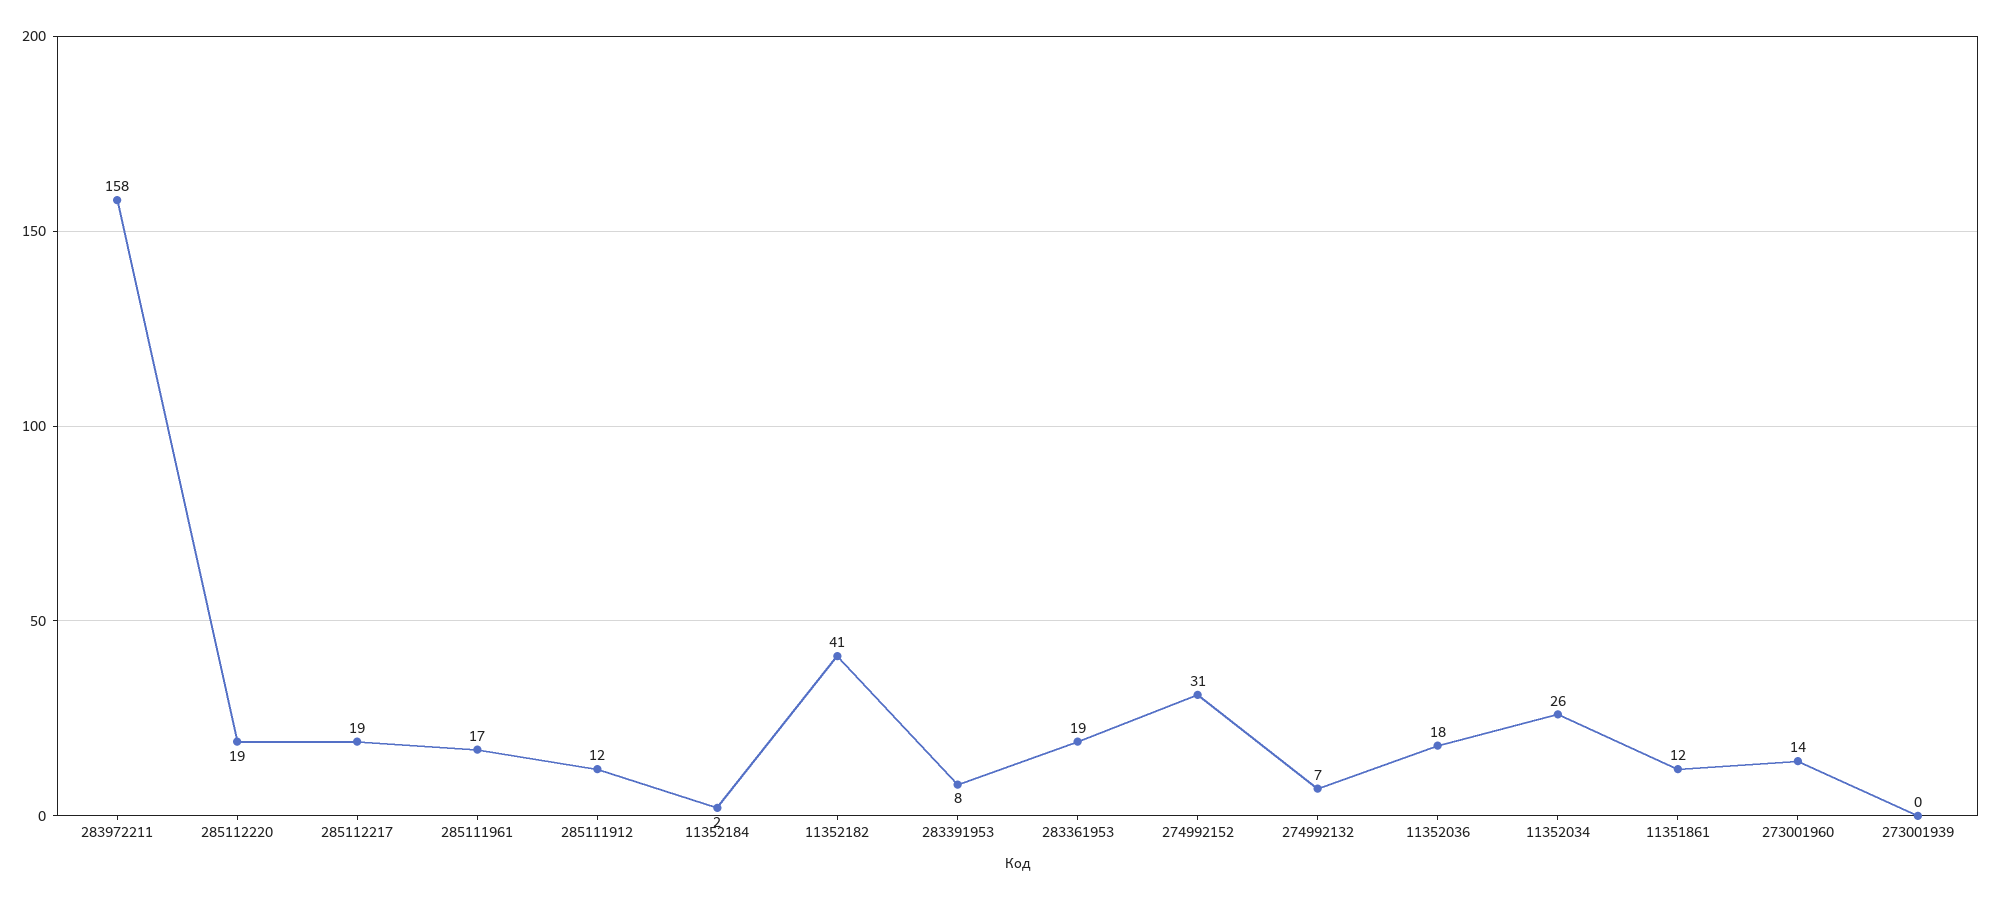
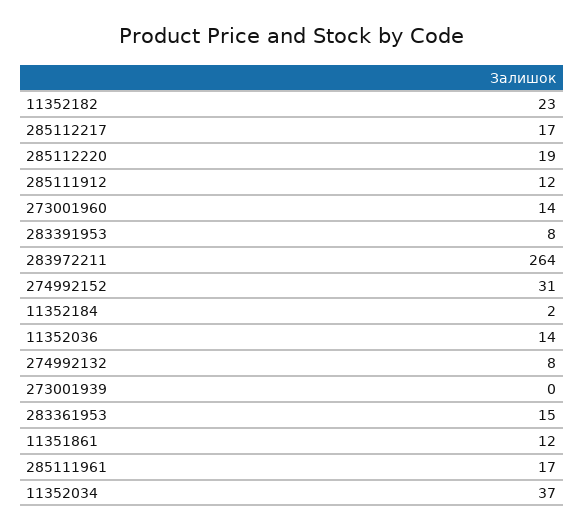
  {
-   "283972211": 158,
+   "283972211": 264,
    "285112220": 19,
-   "285112217": 19,
+   "285112217": 17,
    "285111961": 17,
    "285111912": 12,
    "11352184": 2,
-   "11352182": 41,
+   "11352182": 23,
    "283391953": 8,
-   "283361953": 19,
+   "283361953": 15,
    "274992152": 31,
-   "274992132": 7,
+   "274992132": 8,
-   "11352036": 18,
+   "11352036": 14,
-   "11352034": 26,
+   "11352034": 37,
    "11351861": 12,
    "273001960": 14,
    "273001939": 0
  }

